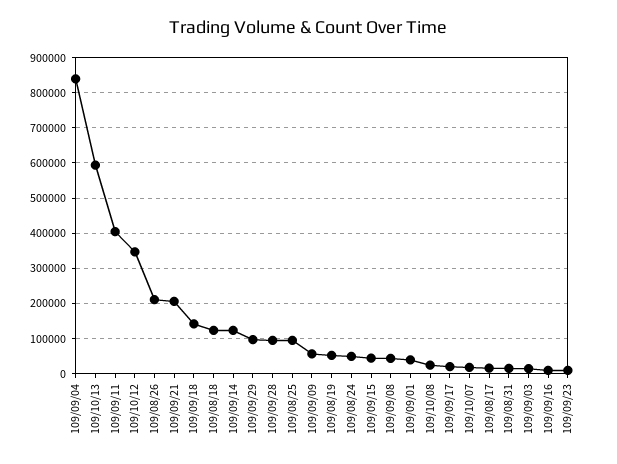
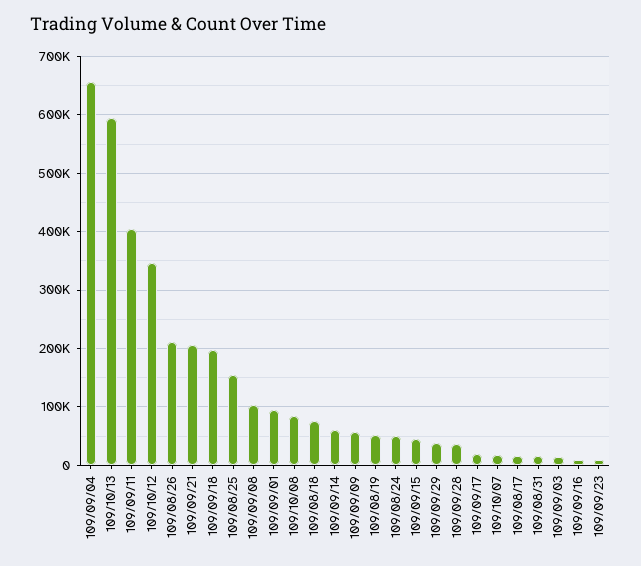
  {
-   "109/09/04": 840000,
+   "109/09/04": 660000,
    "109/10/13": 600000,
    "109/09/11": 400000,
    "109/10/12": 340000,
    "109/08/26": 220000,
    "109/09/21": 200000,
-   "109/09/18": 140000,
+   "109/09/18": 200000,
-   "109/08/18": 120000,
+   "109/08/18": 80000,
-   "109/09/14": 120000,
+   "109/09/14": 60000,
-   "109/09/29": 100000,
+   "109/09/29": 40000,
-   "109/09/28": 100000,
+   "109/09/28": 40000,
-   "109/08/25": 100000,
+   "109/08/25": 160000,
    "109/09/09": 60000,
    "109/08/19": 60000,
    "109/08/24": 40000,
    "109/09/15": 40000,
-   "109/09/08": 40000,
+   "109/09/08": 100000,
-   "109/09/01": 40000,
+   "109/09/01": 100000,
-   "109/10/08": 20000,
+   "109/10/08": 80000,
    "109/09/17": 20000,
    "109/10/07": 20000,
    "109/08/17": 20000,
    "109/08/31": 20000,
    "109/09/03": 20000,
    "109/09/16": 0,
    "109/09/23": 0
  }

